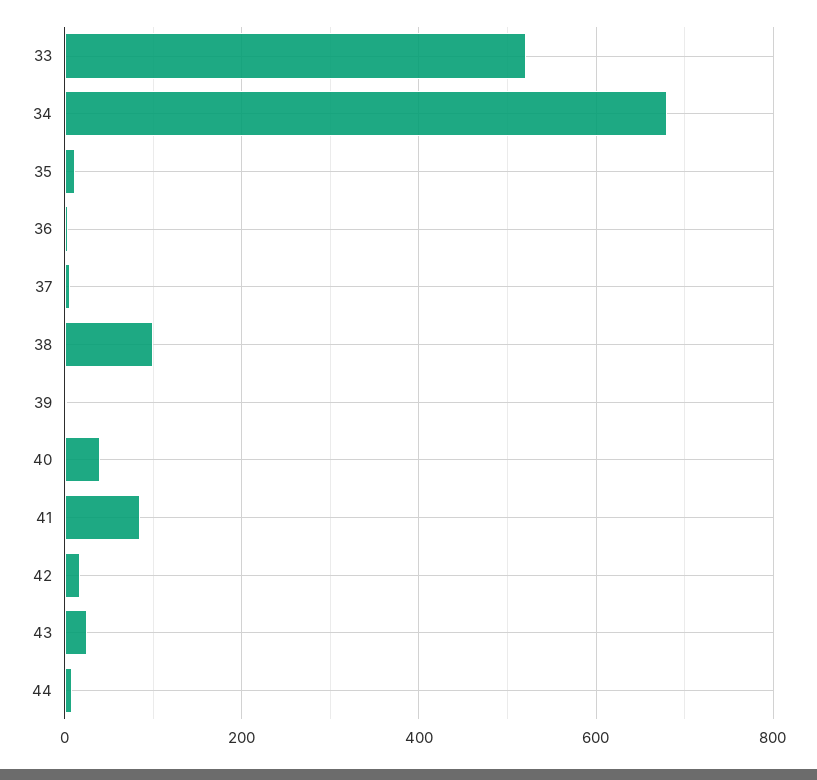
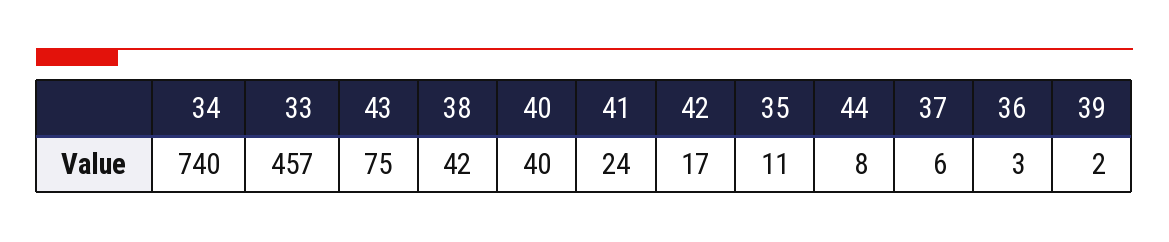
  {
-   "33": 520,
+   "33": 457,
-   "34": 680,
+   "34": 740,
    "35": 11,
    "36": 3,
    "37": 6,
-   "38": 100,
+   "38": 42,
    "39": 2,
    "40": 40,
-   "41": 80,
+   "41": 24,
    "42": 17,
-   "43": 20,
+   "43": 75,
    "44": 8
  }

